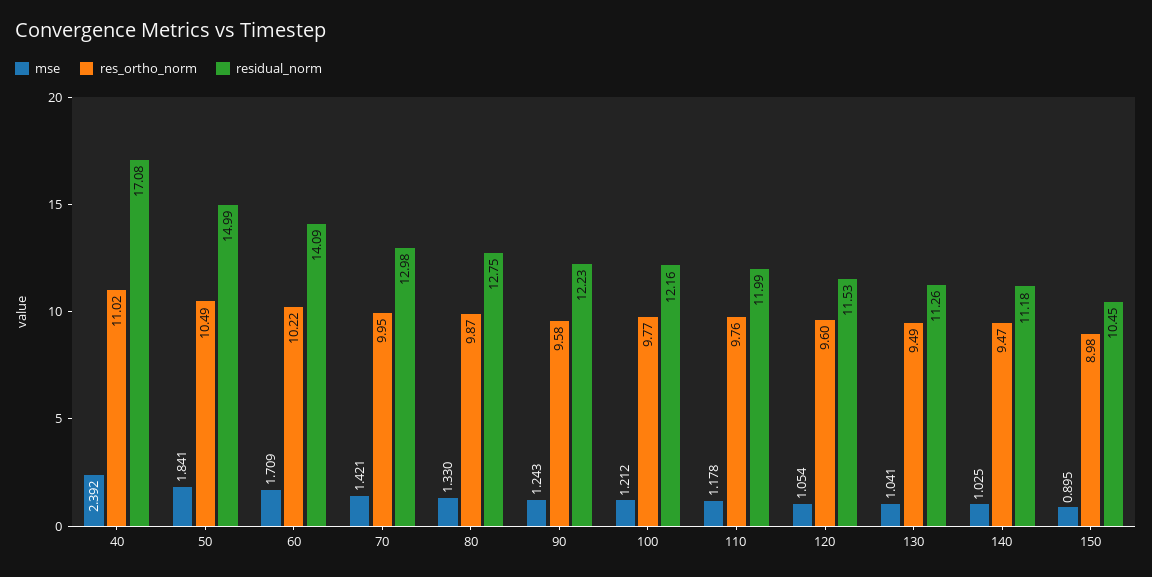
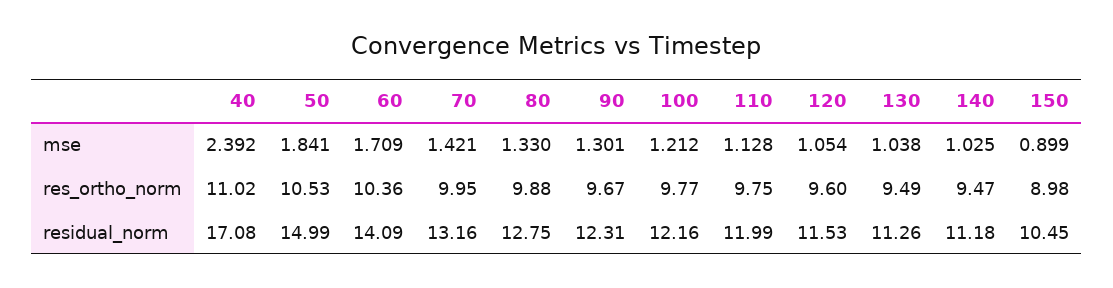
  {
    "mse": {
      "40": 2.392,
      "50": 1.841,
      "60": 1.709,
      "70": 1.421,
      "80": 1.33,
-     "90": 1.243,
+     "90": 1.301,
      "100": 1.212,
-     "110": 1.178,
+     "110": 1.128,
      "120": 1.054,
-     "130": 1.041,
+     "130": 1.038,
      "140": 1.025,
-     "150": 0.895
+     "150": 0.899
    },
    "res_ortho_norm": {
      "40": 11.02,
-     "50": 10.49,
+     "50": 10.53,
-     "60": 10.22,
+     "60": 10.36,
      "70": 9.95,
-     "80": 9.87,
+     "80": 9.88,
-     "90": 9.58,
+     "90": 9.67,
      "100": 9.77,
-     "110": 9.76,
+     "110": 9.75,
      "120": 9.6,
      "130": 9.49,
      "140": 9.47,
      "150": 8.98
    },
    "residual_norm": {
      "40": 17.08,
      "50": 14.99,
      "60": 14.09,
-     "70": 12.98,
+     "70": 13.16,
      "80": 12.75,
-     "90": 12.23,
+     "90": 12.31,
      "100": 12.16,
      "110": 11.99,
      "120": 11.53,
      "130": 11.26,
      "140": 11.18,
      "150": 10.45
    }
  }

